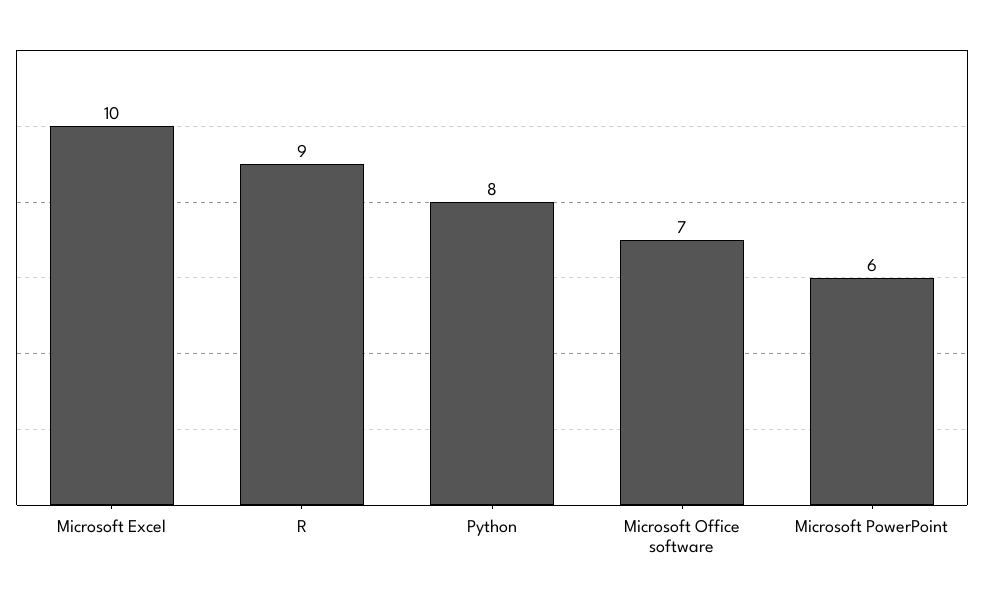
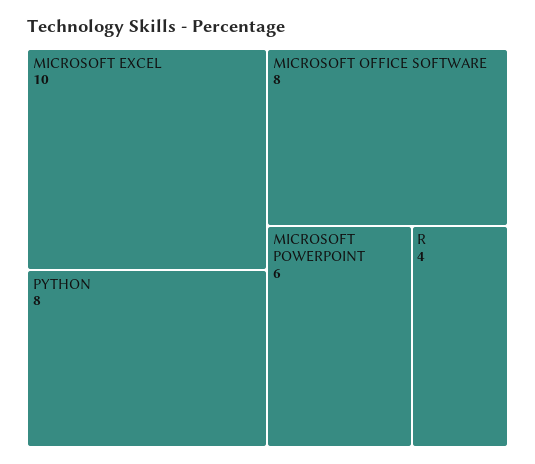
  {
    "Microsoft Excel": 10,
-   "R": 9,
+   "R": 4,
    "Python": 8,
-   "Microsoft Office software": 7,
+   "Microsoft Office software": 8,
    "Microsoft PowerPoint": 6
  }

